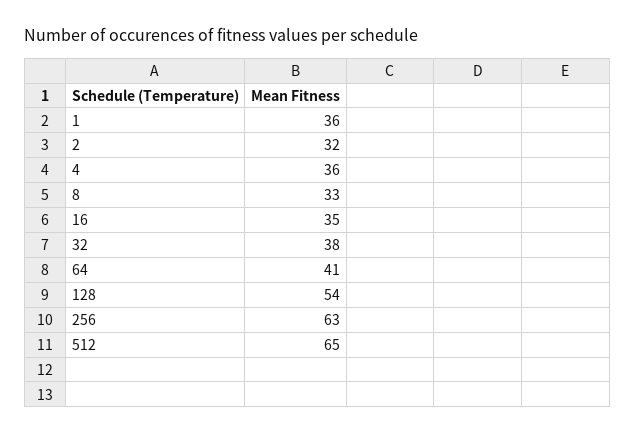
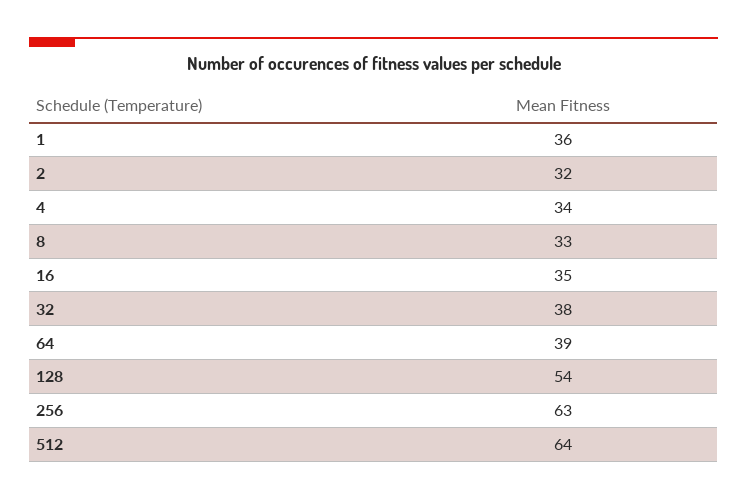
  {
    "1": 36,
    "2": 32,
-   "4": 36,
+   "4": 34,
    "8": 33,
    "16": 35,
    "32": 38,
-   "64": 41,
+   "64": 39,
    "128": 54,
    "256": 63,
-   "512": 65
+   "512": 64
  }

